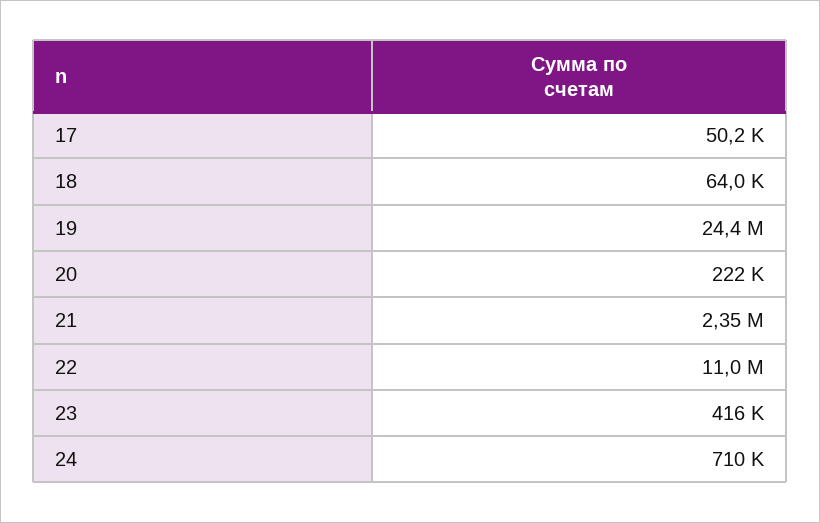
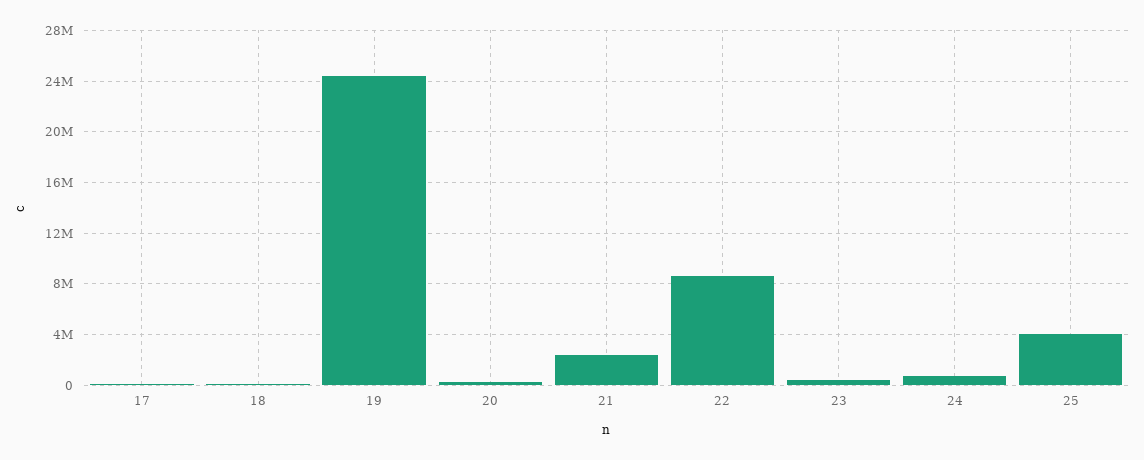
  {
    "17": 50200,
    "18": 64000,
    "19": 24400000,
    "20": 222000,
    "21": 2350000,
-   "22": 11000000,
+   "22": 8500000,
    "23": 416000,
-   "24": 710000
+   "24": 710000,
+   "25": 4000000
  }

